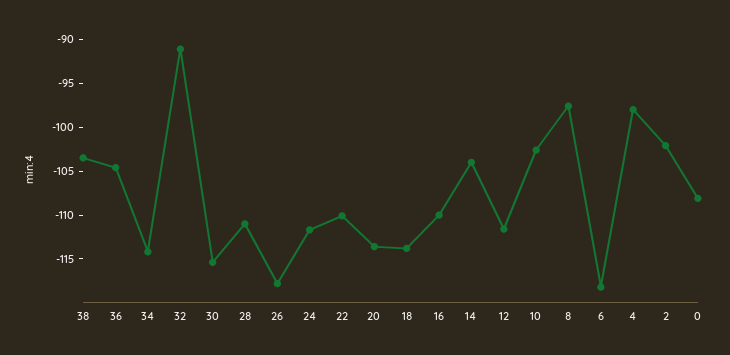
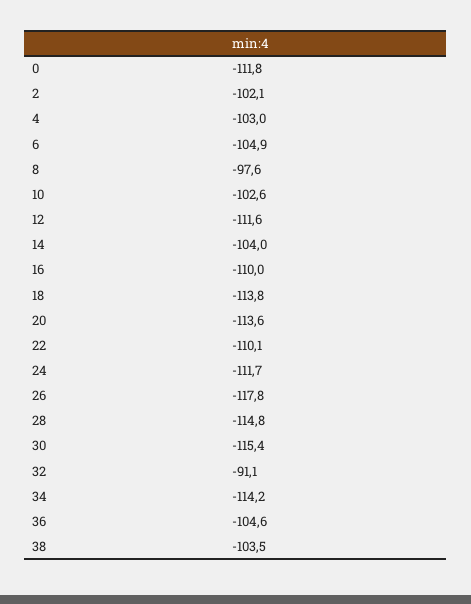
  {
    "38": -103.5,
    "36": -104.6,
    "34": -114.2,
    "32": -91.1,
    "30": -115.4,
-   "28": -111,
+   "28": -114.8,
    "26": -117.8,
    "24": -111.7,
    "22": -110.1,
    "20": -113.6,
    "18": -113.8,
    "16": -110,
    "14": -104,
    "12": -111.6,
    "10": -102.6,
    "8": -97.6,
-   "6": -118,
+   "6": -104.9,
-   "4": -98,
+   "4": -103,
    "2": -102.1,
-   "0": -108
+   "0": -111.8
  }

